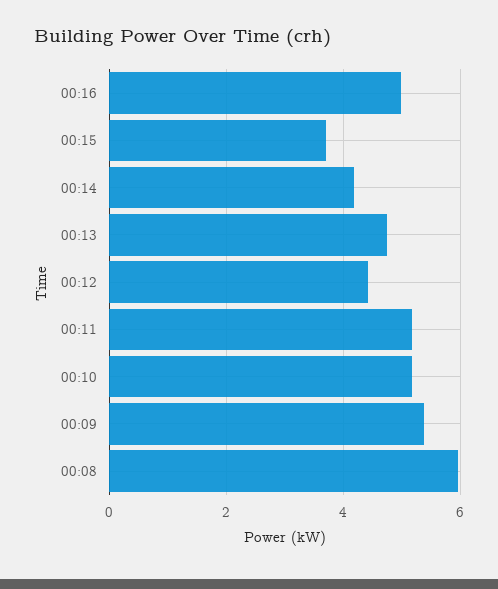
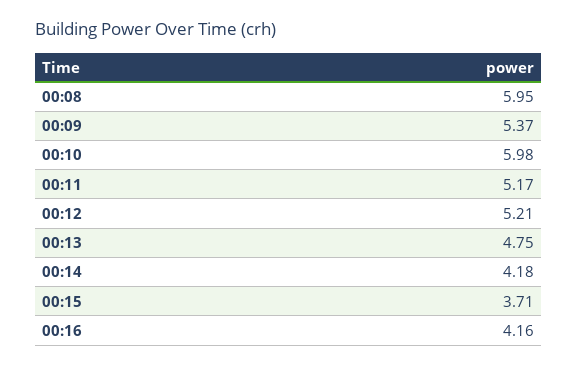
  {
-   "00:16": 5,
+   "00:16": 4.16,
    "00:15": 3.71,
    "00:14": 4.18,
    "00:13": 4.75,
-   "00:12": 4.4,
+   "00:12": 5.21,
    "00:11": 5.17,
-   "00:10": 5.2,
+   "00:10": 5.98,
    "00:09": 5.37,
    "00:08": 5.95
  }

